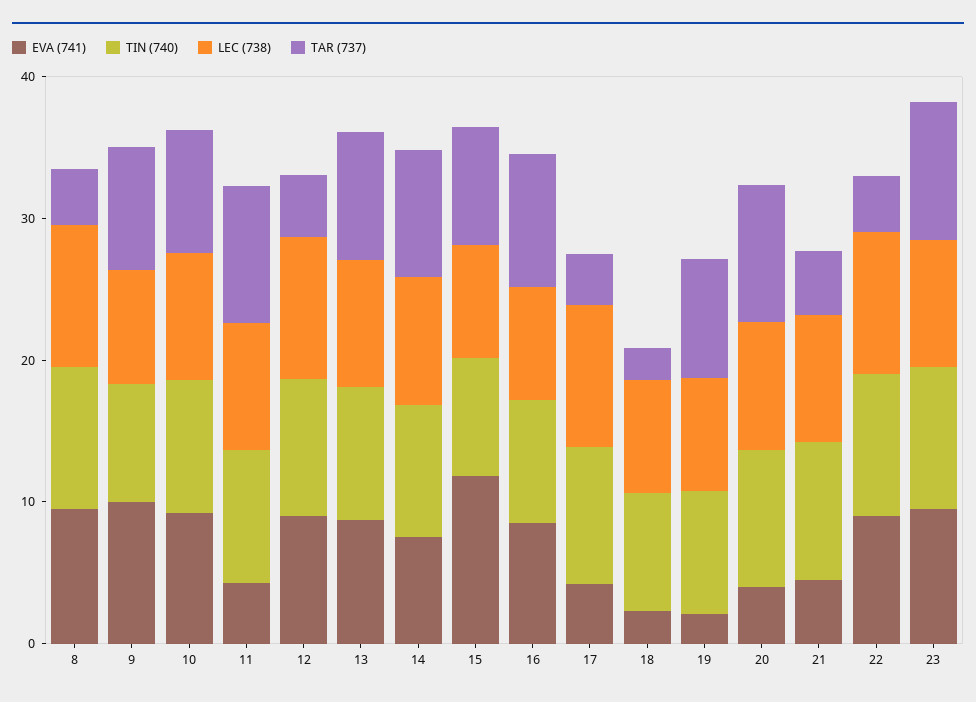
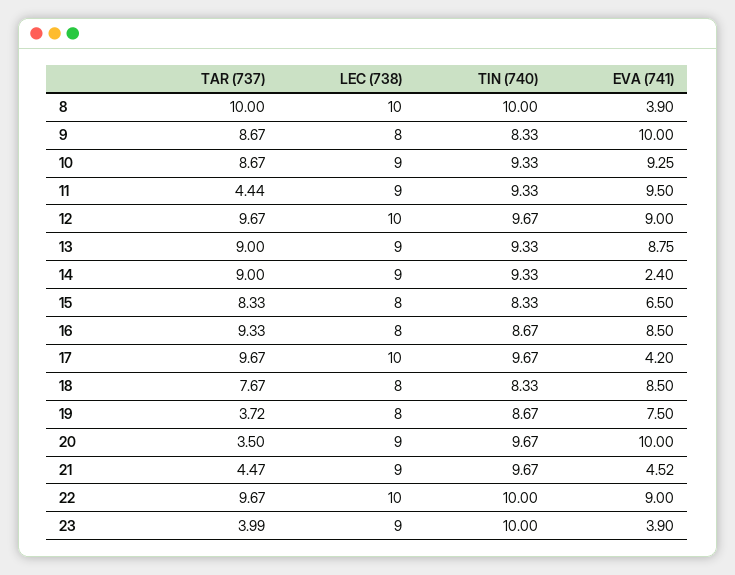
  {
    "EVA (741)": {
-     "8": 10,
+     "8": 3.9,
      "9": 10,
      "10": 9.25,
-     "11": 4,
+     "11": 9.5,
      "12": 9,
      "13": 8.75,
-     "14": 8,
+     "14": 2.4,
-     "15": 12,
+     "15": 6.5,
      "16": 8.5,
      "17": 4.2,
-     "18": 2,
+     "18": 8.5,
-     "19": 2,
+     "19": 7.5,
-     "20": 4,
+     "20": 10,
      "21": 4.52,
      "22": 9,
-     "23": 10
+     "23": 3.9
    },
    "TIN (740)": {
      "8": 10,
      "9": 8.33,
      "10": 9.33,
      "11": 9.33,
      "12": 9.67,
      "13": 9.33,
      "14": 9.33,
      "15": 8.33,
      "16": 8.67,
      "17": 9.67,
      "18": 8.33,
      "19": 8.67,
      "20": 9.67,
      "21": 9.67,
      "22": 10,
      "23": 10
    },
    "LEC (738)": {
      "8": 10,
      "9": 8,
      "10": 9,
      "11": 9,
      "12": 10,
      "13": 9,
      "14": 9,
      "15": 8,
      "16": 8,
      "17": 10,
      "18": 8,
      "19": 8,
      "20": 9,
      "21": 9,
      "22": 10,
      "23": 9
    },
    "TAR (737)": {
-     "8": 4,
+     "8": 10,
      "9": 8.67,
      "10": 8.67,
-     "11": 10,
+     "11": 4.44,
-     "12": 4,
+     "12": 9.67,
      "13": 9,
      "14": 9,
      "15": 8.33,
      "16": 9.33,
-     "17": 4,
+     "17": 9.67,
-     "18": 2,
+     "18": 7.67,
-     "19": 8,
+     "19": 3.72,
-     "20": 10,
+     "20": 3.5,
      "21": 4.47,
-     "22": 4,
+     "22": 9.67,
-     "23": 10
+     "23": 3.99
    }
  }

